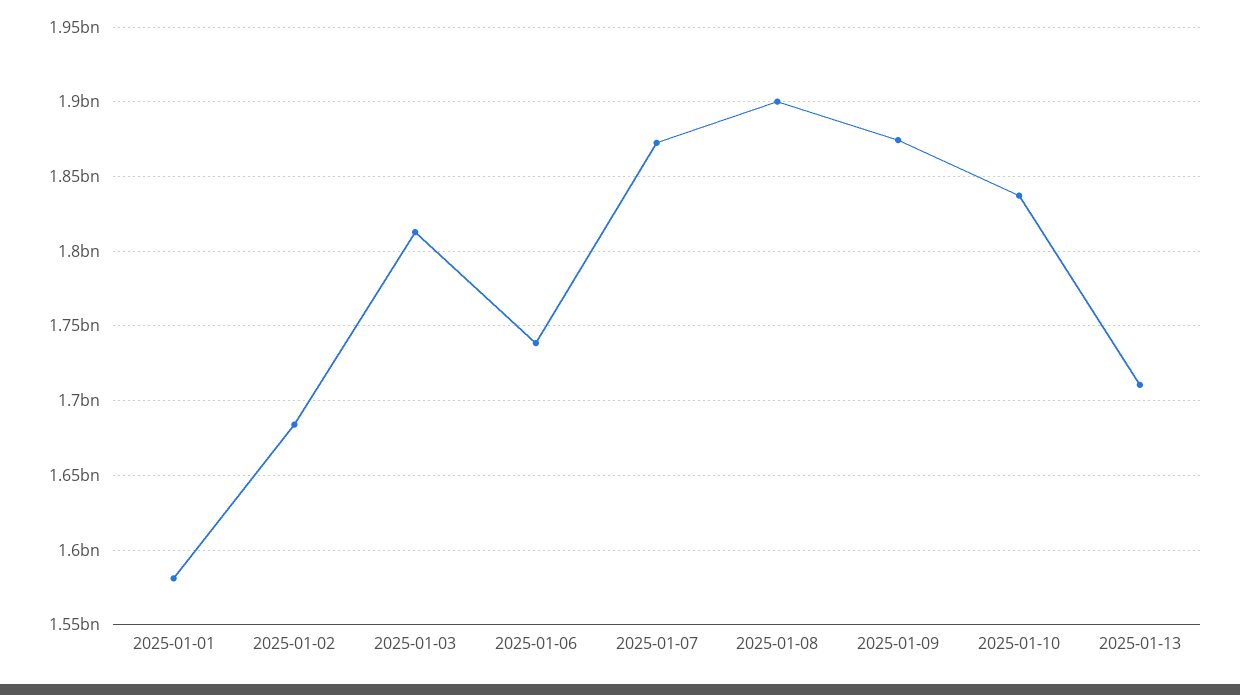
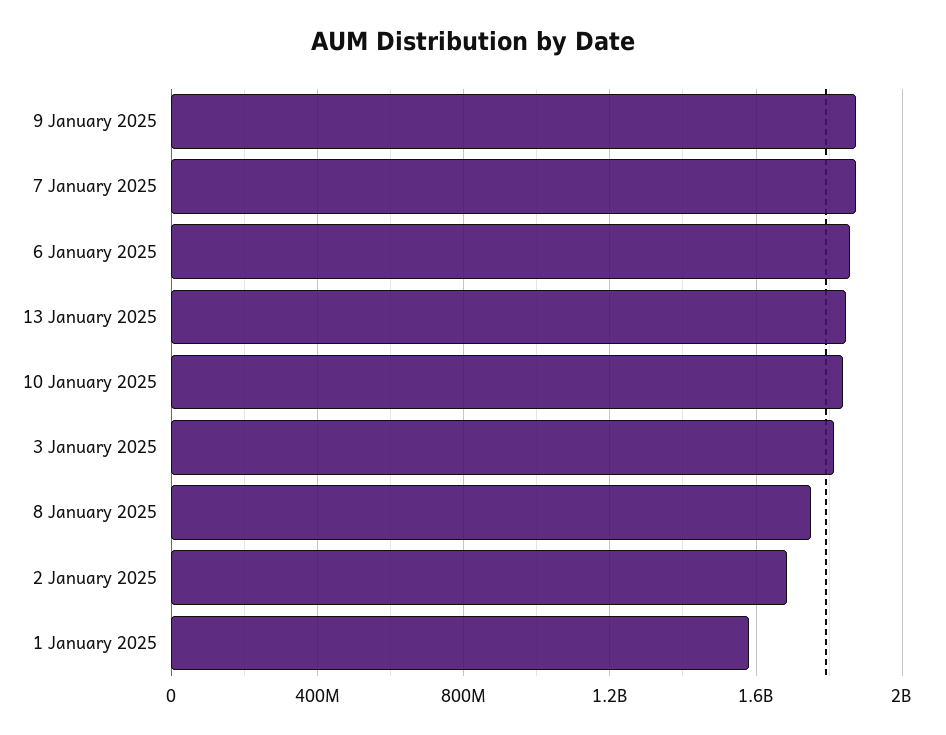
  {
    "2025-01-01": 1580000000,
    "2025-01-02": 1685000000,
    "2025-01-03": 1815000000,
-   "2025-01-06": 1740000000,
+   "2025-01-06": 1850000000,
    "2025-01-07": 1875000000,
-   "2025-01-08": 1900000000,
+   "2025-01-08": 1750000000,
    "2025-01-09": 1875000000,
    "2025-01-10": 1835000000,
-   "2025-01-13": 1710000000
+   "2025-01-13": 1850000000
  }

